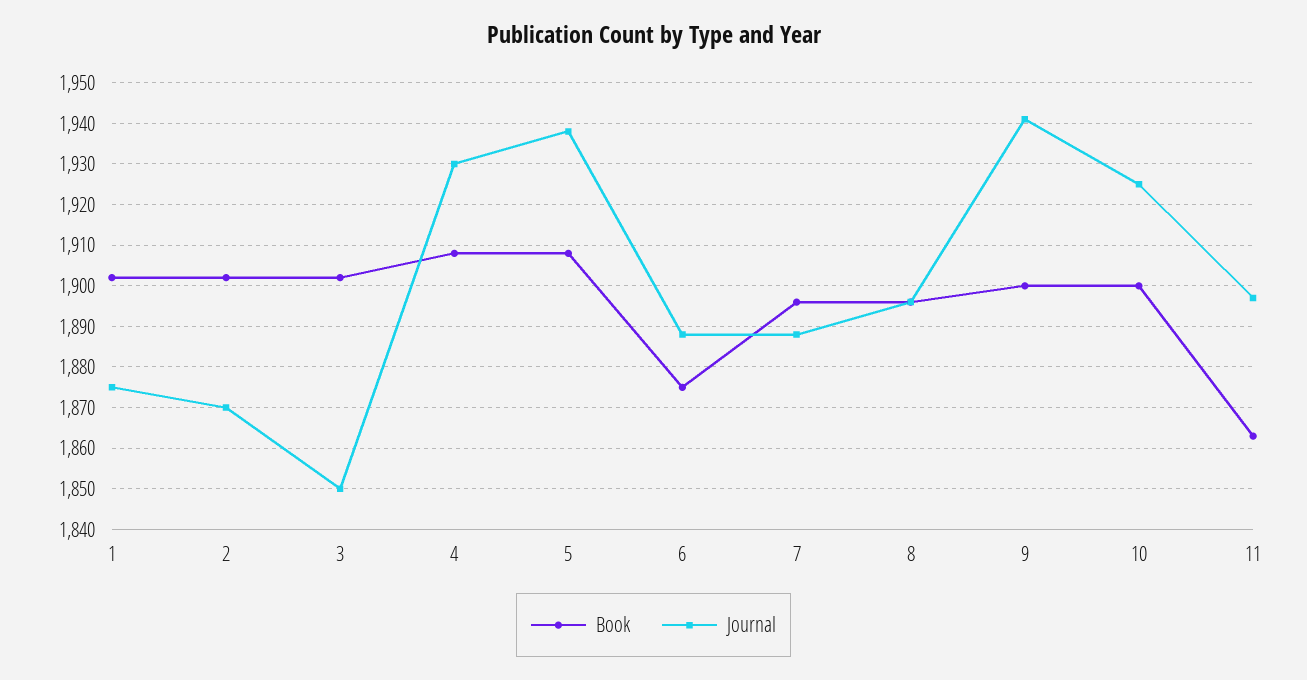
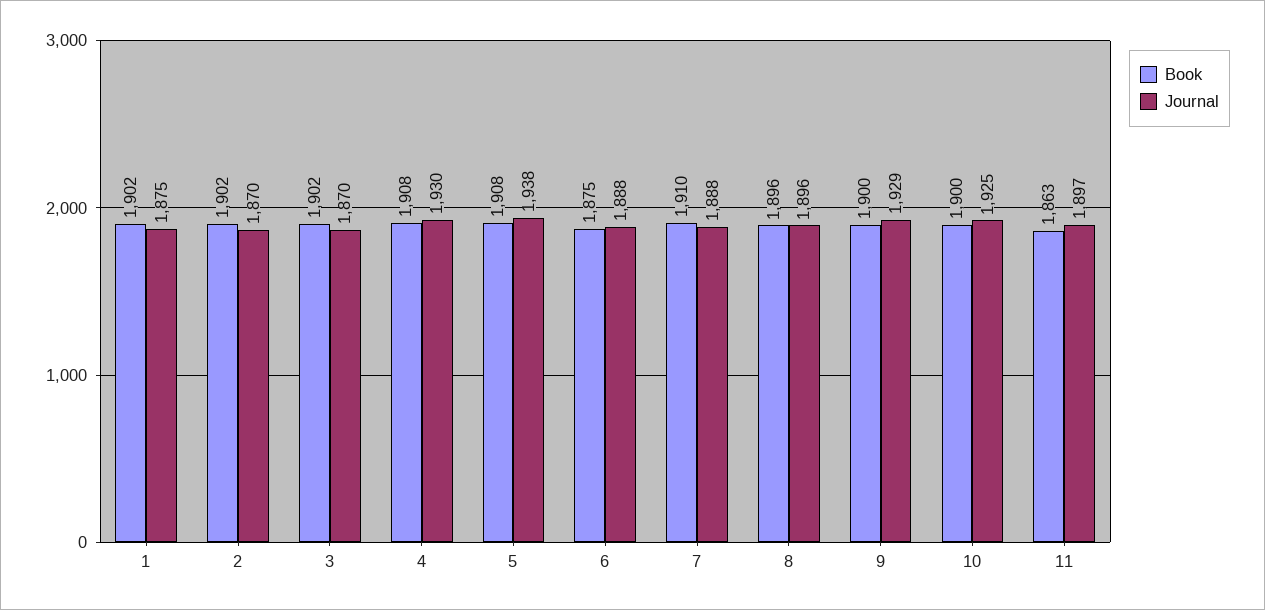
  {
    "Book": {
      "1": 1902,
      "2": 1902,
      "3": 1902,
      "4": 1908,
      "5": 1908,
      "6": 1875,
-     "7": 1895,
+     "7": 1910,
      "8": 1896,
      "9": 1900,
      "10": 1900,
      "11": 1863
    },
    "Journal": {
      "1": 1875,
      "2": 1870,
-     "3": 1850,
+     "3": 1870,
      "4": 1930,
      "5": 1938,
      "6": 1888,
      "7": 1888,
      "8": 1896,
-     "9": 1940,
+     "9": 1929,
      "10": 1925,
      "11": 1897
    }
  }

